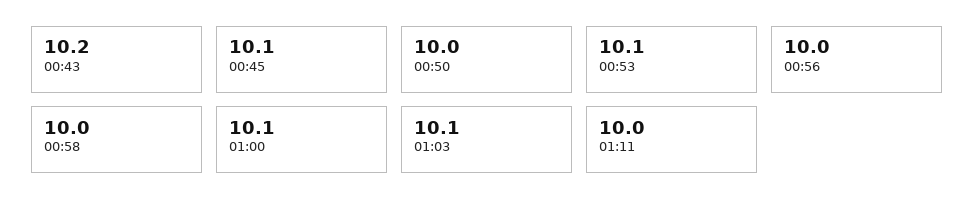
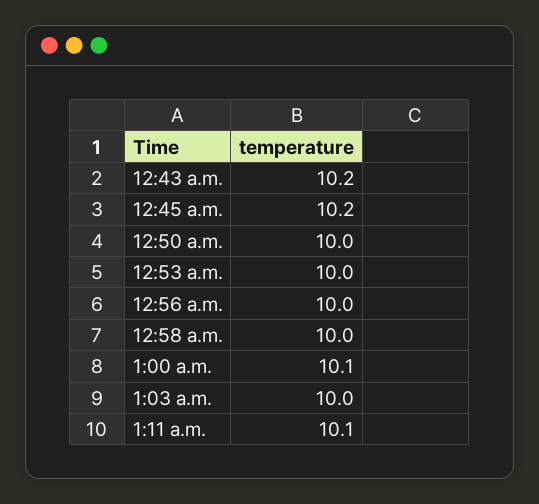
  {
    "00:43": 10.2,
-   "00:45": 10.1,
+   "00:45": 10.2,
    "00:50": 10,
-   "00:53": 10.1,
+   "00:53": 10,
    "00:56": 10,
    "00:58": 10,
    "01:00": 10.1,
-   "01:03": 10.1,
+   "01:03": 10,
-   "01:11": 10
+   "01:11": 10.1
  }

